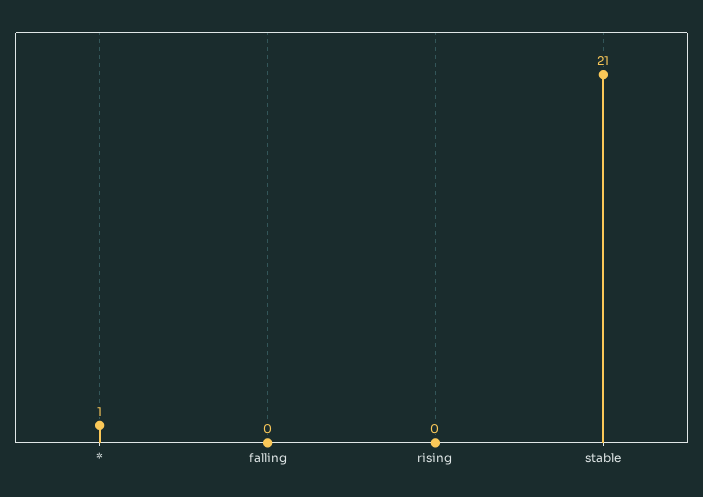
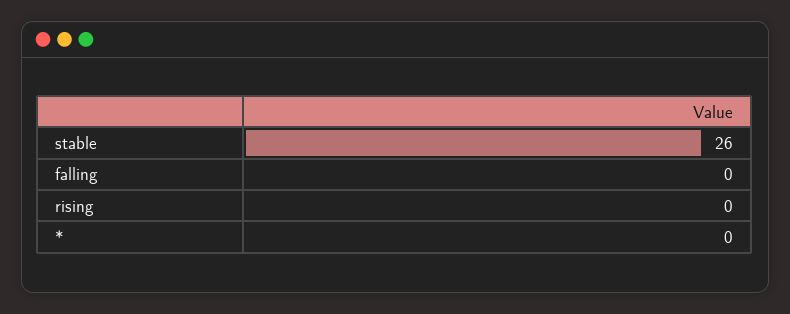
  {
-   "*": 1,
+   "*": 0,
    "falling": 0,
    "rising": 0,
-   "stable": 21
+   "stable": 26
  }

